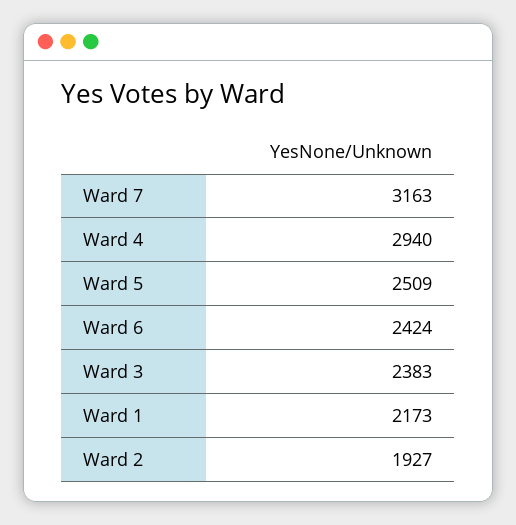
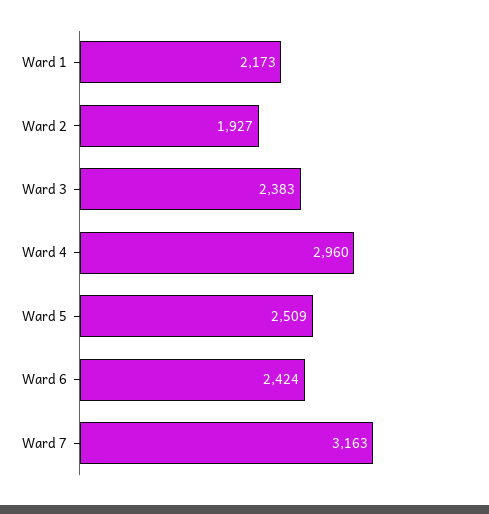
  {
    "Ward 7": 3163,
-   "Ward 4": 2940,
+   "Ward 4": 2960,
    "Ward 5": 2509,
    "Ward 6": 2424,
    "Ward 3": 2383,
    "Ward 1": 2173,
    "Ward 2": 1927
  }

